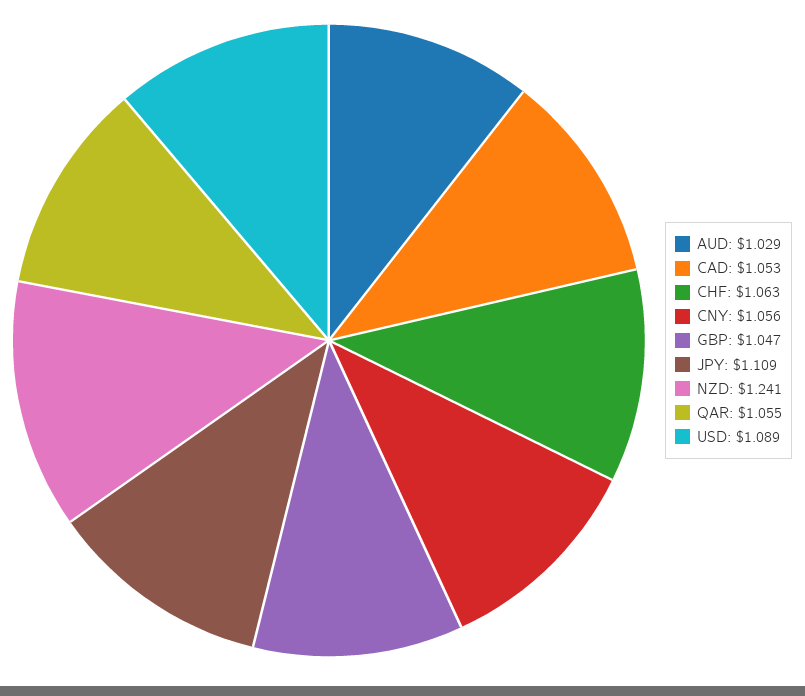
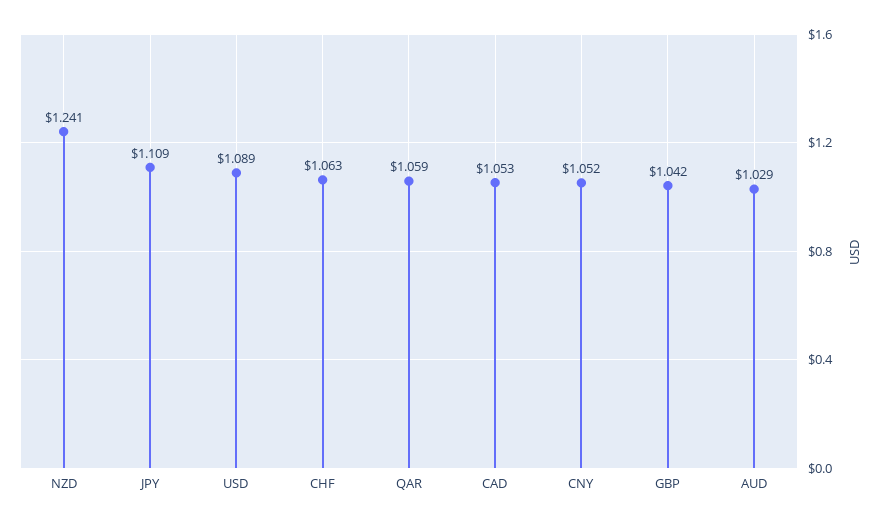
  {
    "AUD": 1.029,
    "CAD": 1.053,
    "CHF": 1.063,
-   "CNY": 1.056,
+   "CNY": 1.052,
-   "GBP": 1.047,
+   "GBP": 1.042,
    "JPY": 1.109,
    "NZD": 1.241,
-   "QAR": 1.055,
+   "QAR": 1.059,
    "USD": 1.089
  }

